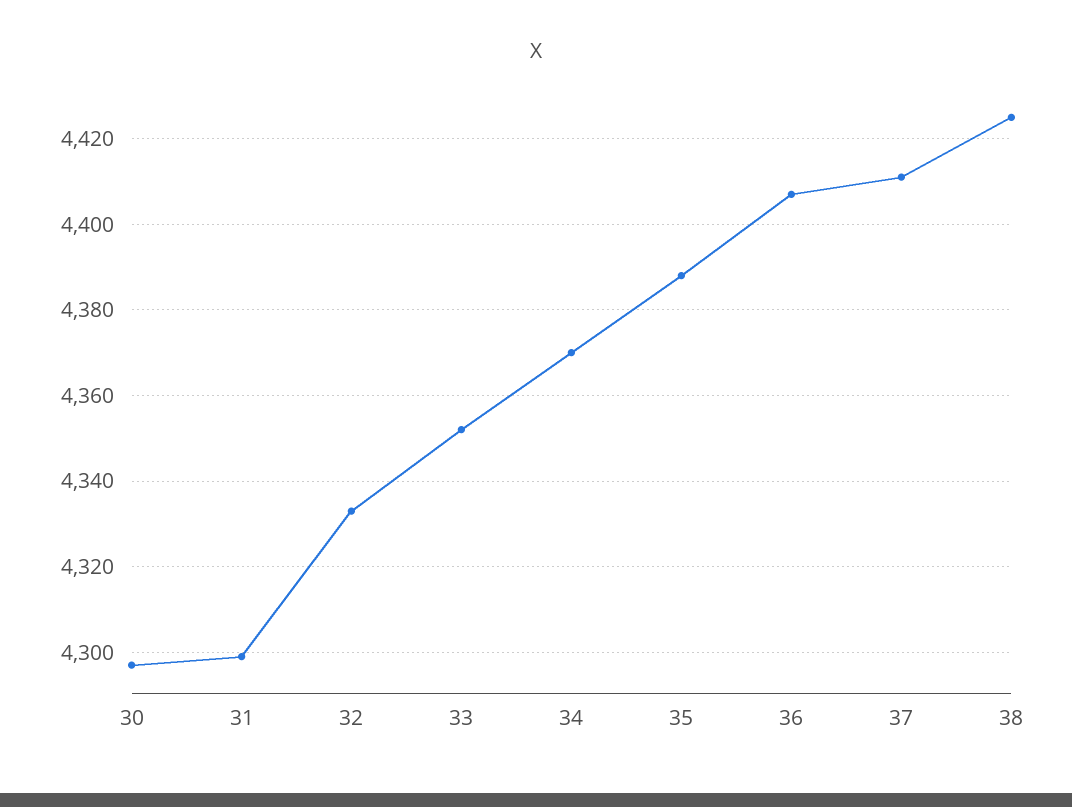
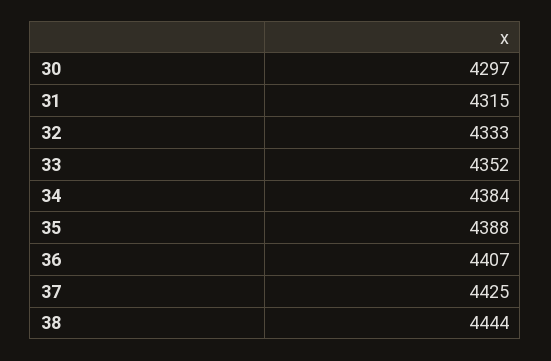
  {
    "30": 4297,
-   "31": 4300,
+   "31": 4315,
    "32": 4333,
    "33": 4352,
-   "34": 4370,
+   "34": 4384,
    "35": 4388,
    "36": 4407,
-   "37": 4410,
+   "37": 4425,
-   "38": 4425
+   "38": 4444
  }

